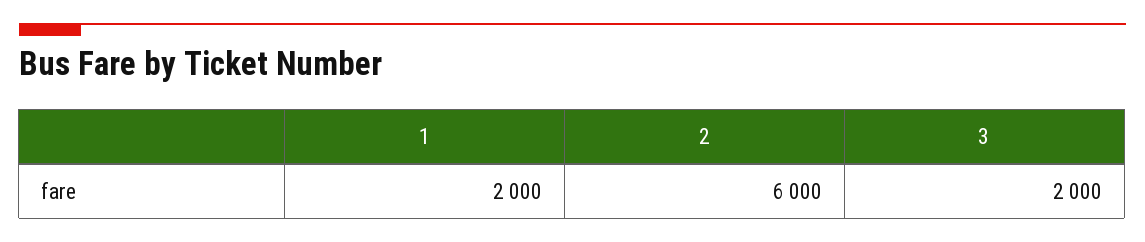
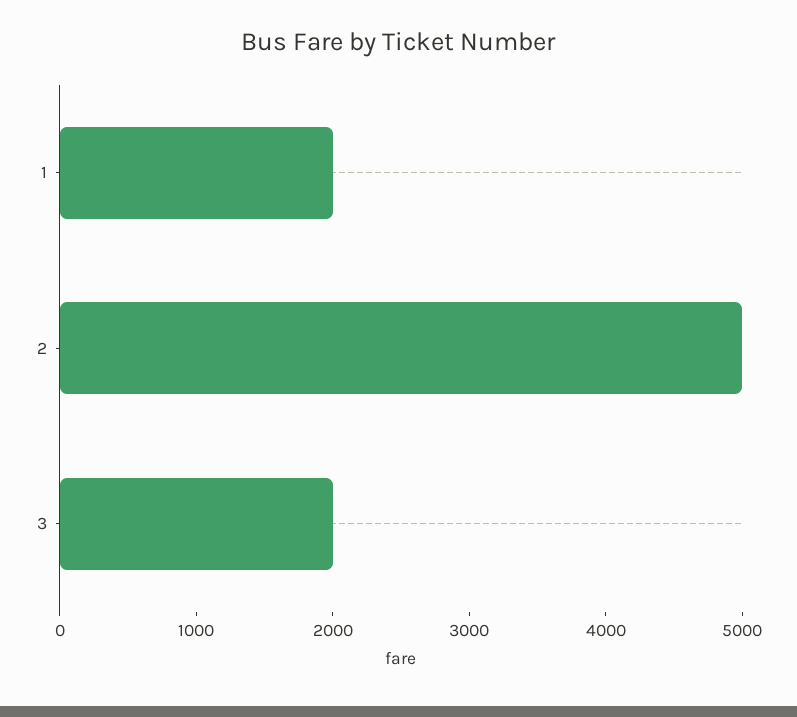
  {
    "1": 2000,
-   "2": 6000,
+   "2": 5000,
    "3": 2000
  }

